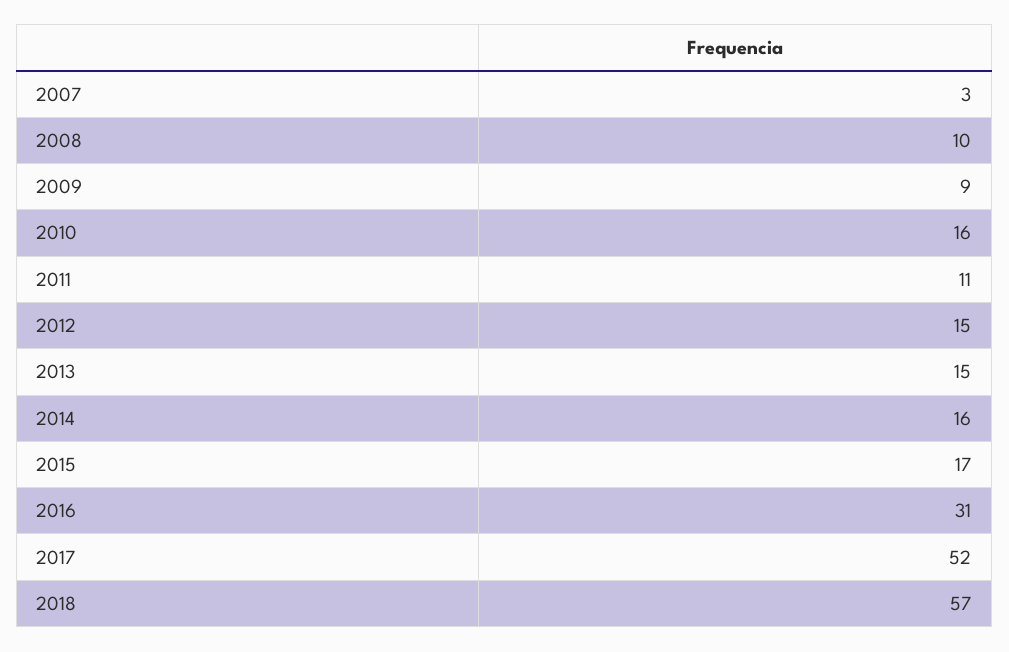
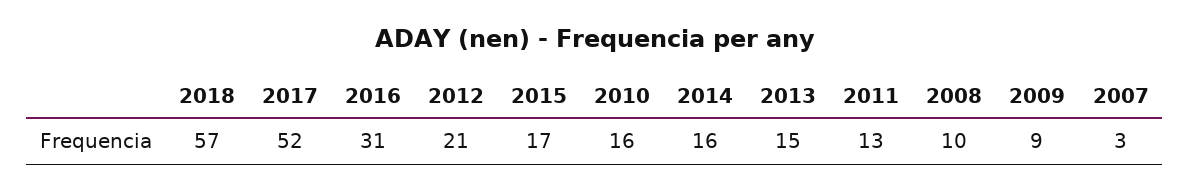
  {
    "2007": 3,
    "2008": 10,
    "2009": 9,
    "2010": 16,
-   "2011": 11,
+   "2011": 13,
-   "2012": 15,
+   "2012": 21,
    "2013": 15,
    "2014": 16,
    "2015": 17,
    "2016": 31,
    "2017": 52,
    "2018": 57
  }

